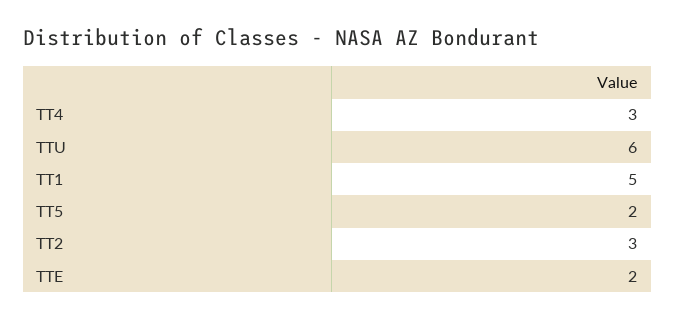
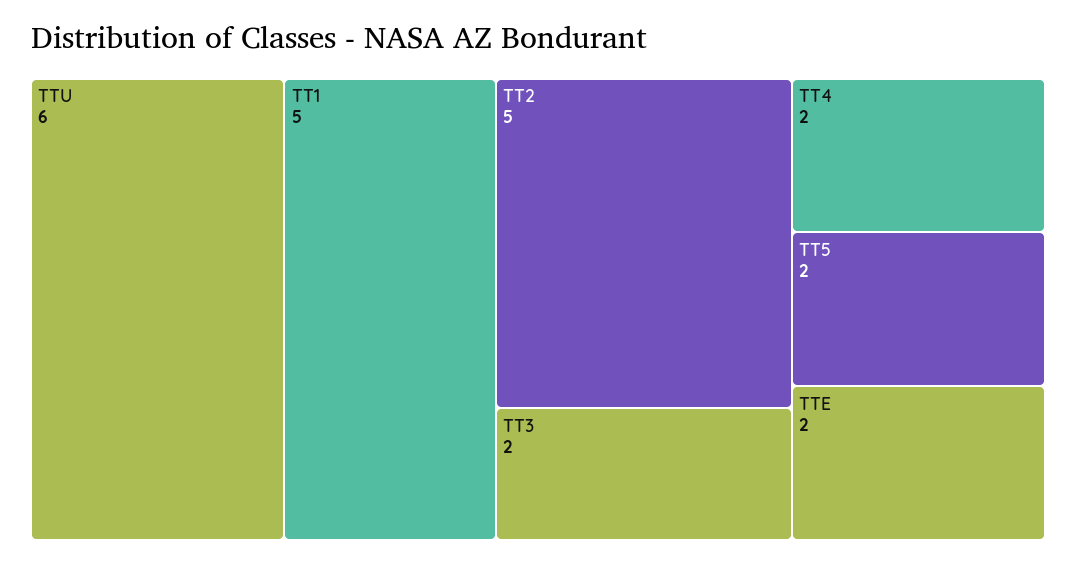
  {
-   "TT4": 3,
+   "TT4": 2,
    "TTU": 6,
    "TT1": 5,
    "TT5": 2,
-   "TT2": 3,
+   "TT2": 5,
-   "TTE": 2
+   "TTE": 2,
+   "TT3": 2
  }

